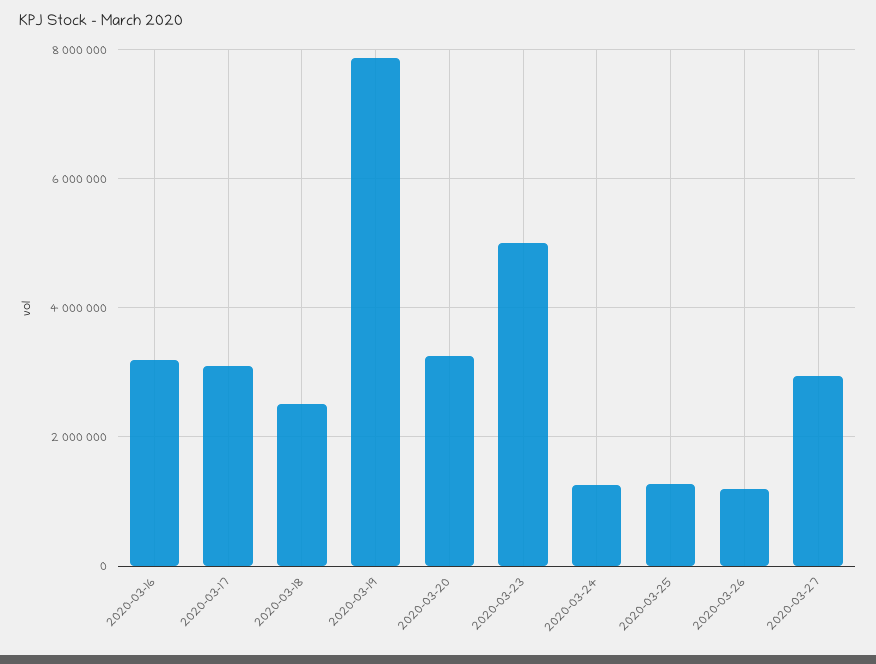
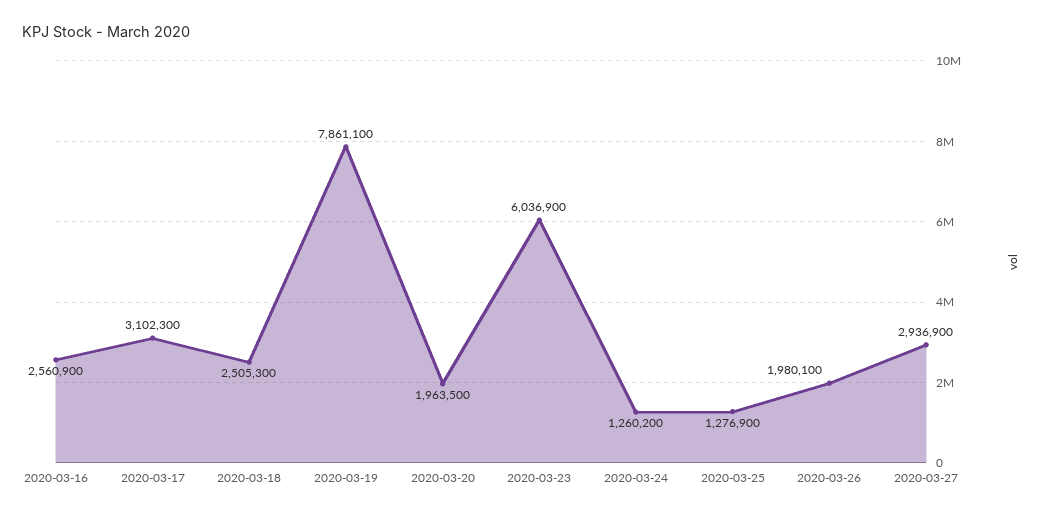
  {
-   "2020-03-16": 3200000,
+   "2020-03-16": 2560900,
    "2020-03-17": 3102300,
    "2020-03-18": 2505300,
    "2020-03-19": 7861100,
-   "2020-03-20": 3200000,
+   "2020-03-20": 1963500,
-   "2020-03-23": 5000000,
+   "2020-03-23": 6036900,
    "2020-03-24": 1260200,
    "2020-03-25": 1276900,
-   "2020-03-26": 1200000,
+   "2020-03-26": 1980100,
    "2020-03-27": 2936900
  }

